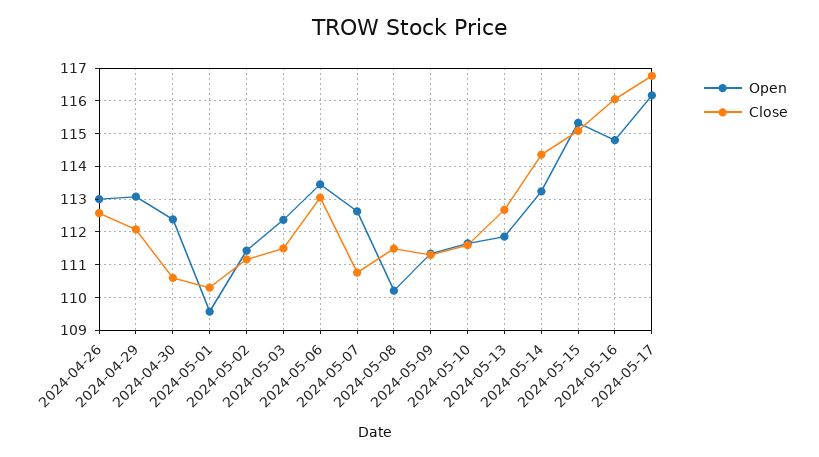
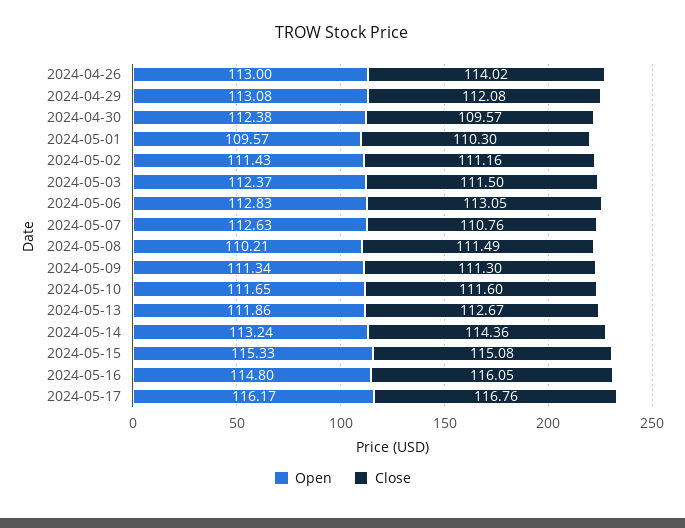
  {
    "Open": {
      "2024-04-26": 113,
      "2024-04-29": 113.08,
      "2024-04-30": 112.38,
      "2024-05-01": 109.57,
      "2024-05-02": 111.43,
      "2024-05-03": 112.37,
-     "2024-05-06": 113.4,
+     "2024-05-06": 112.83,
      "2024-05-07": 112.63,
      "2024-05-08": 110.21,
      "2024-05-09": 111.34,
      "2024-05-10": 111.65,
      "2024-05-13": 111.86,
      "2024-05-14": 113.24,
      "2024-05-15": 115.33,
      "2024-05-16": 114.8,
      "2024-05-17": 116.17
    },
    "Close": {
-     "2024-04-26": 112.6,
+     "2024-04-26": 114.02,
      "2024-04-29": 112.08,
-     "2024-04-30": 110.6,
+     "2024-04-30": 109.57,
      "2024-05-01": 110.3,
      "2024-05-02": 111.16,
      "2024-05-03": 111.5,
      "2024-05-06": 113.05,
      "2024-05-07": 110.76,
      "2024-05-08": 111.49,
      "2024-05-09": 111.3,
      "2024-05-10": 111.6,
      "2024-05-13": 112.67,
      "2024-05-14": 114.36,
      "2024-05-15": 115.08,
      "2024-05-16": 116.05,
      "2024-05-17": 116.76
    }
  }

